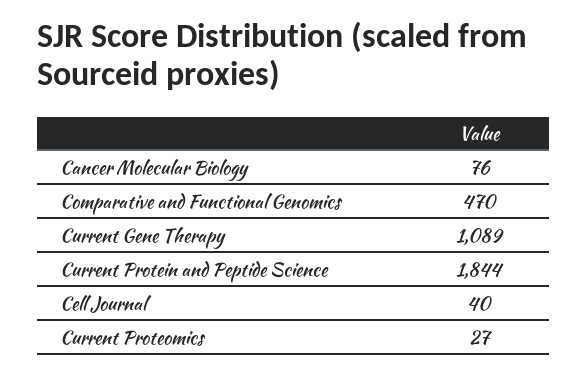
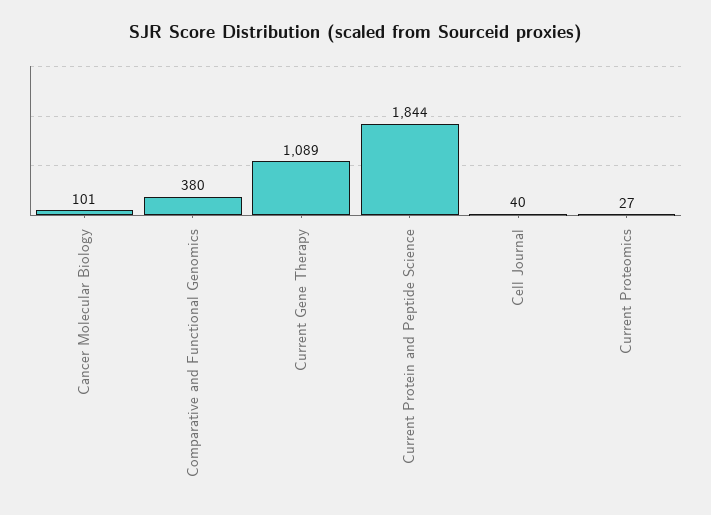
  {
-   "Cancer Molecular Biology": 76,
+   "Cancer Molecular Biology": 101,
-   "Comparative and Functional Genomics": 470,
+   "Comparative and Functional Genomics": 380,
    "Current Gene Therapy": 1089,
    "Current Protein and Peptide Science": 1844,
    "Cell Journal": 40,
    "Current Proteomics": 27
  }

